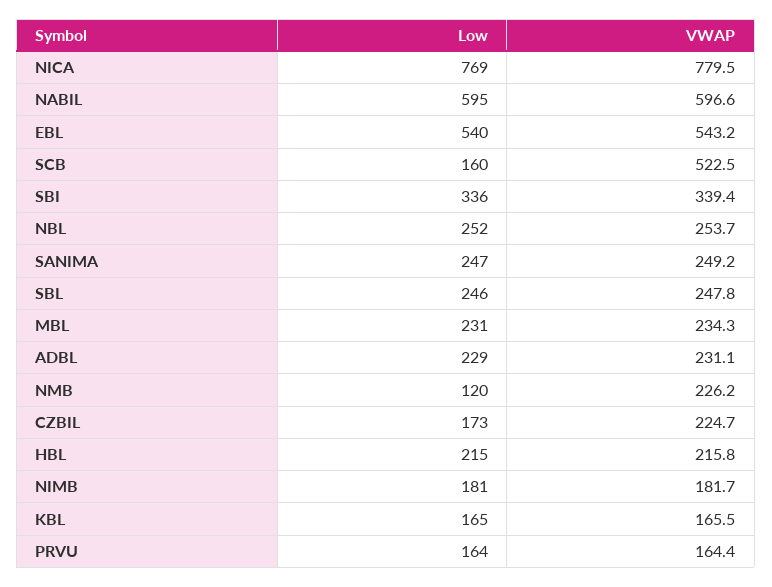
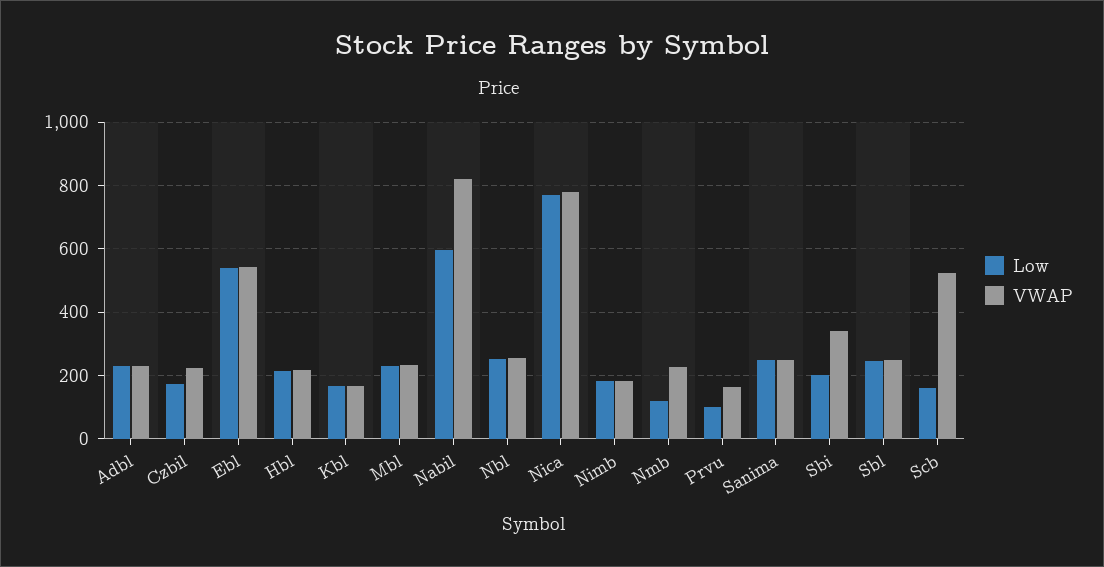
  {
    "Low": {
      "NICA": 769,
      "NABIL": 595,
      "EBL": 540,
      "SCB": 160,
-     "SBI": 336,
+     "SBI": 200,
      "NBL": 252,
      "SANIMA": 247,
      "SBL": 246,
      "MBL": 231,
      "ADBL": 229,
      "NMB": 120,
      "CZBIL": 173,
      "HBL": 215,
      "NIMB": 181,
      "KBL": 165,
-     "PRVU": 164
+     "PRVU": 100
    },
    "VWAP": {
      "NICA": 779.5,
-     "NABIL": 596.6,
+     "NABIL": 820,
      "EBL": 543.2,
      "SCB": 522.5,
      "SBI": 339.4,
      "NBL": 253.7,
      "SANIMA": 249.2,
      "SBL": 247.8,
      "MBL": 234.3,
      "ADBL": 231.1,
      "NMB": 226.2,
      "CZBIL": 224.7,
      "HBL": 215.8,
      "NIMB": 181.7,
      "KBL": 165.5,
      "PRVU": 164.4
    }
  }

